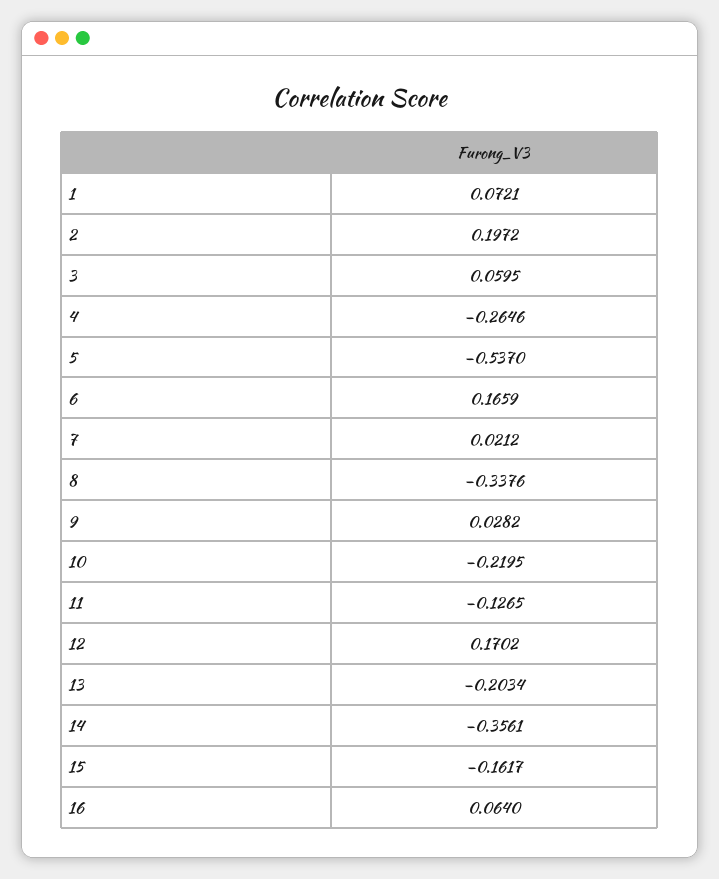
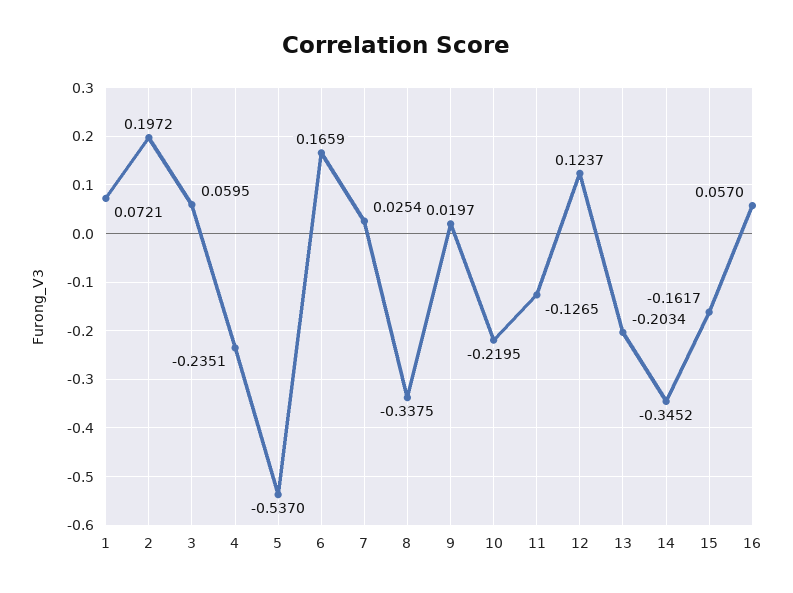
  {
    "1": 0.0721,
    "2": 0.1972,
    "3": 0.0595,
-   "4": -0.2646,
+   "4": -0.2351,
    "5": -0.537,
    "6": 0.1659,
-   "7": 0.0212,
+   "7": 0.0254,
-   "8": -0.3376,
+   "8": -0.3375,
-   "9": 0.0282,
+   "9": 0.0197,
    "10": -0.2195,
    "11": -0.1265,
-   "12": 0.1702,
+   "12": 0.1237,
    "13": -0.2034,
-   "14": -0.3561,
+   "14": -0.3452,
    "15": -0.1617,
-   "16": 0.064
+   "16": 0.057
  }

